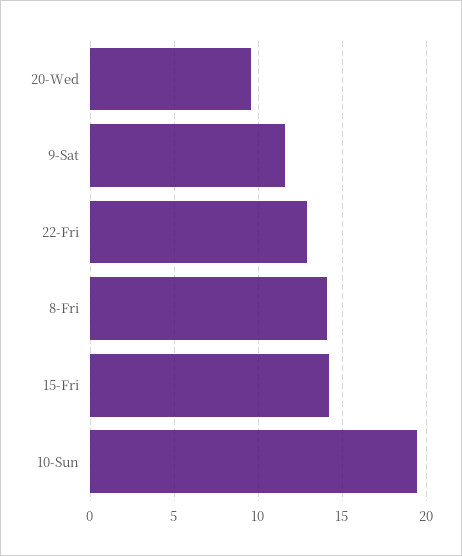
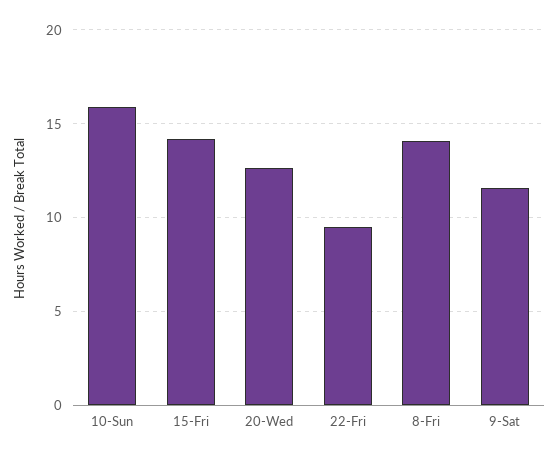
  {
-   "20-Wed": 9.5,
+   "20-Wed": 12.5,
    "9-Sat": 11.5,
-   "22-Fri": 13,
+   "22-Fri": 9.5,
    "8-Fri": 14,
    "15-Fri": 14,
-   "10-Sun": 19.5
+   "10-Sun": 16
  }

